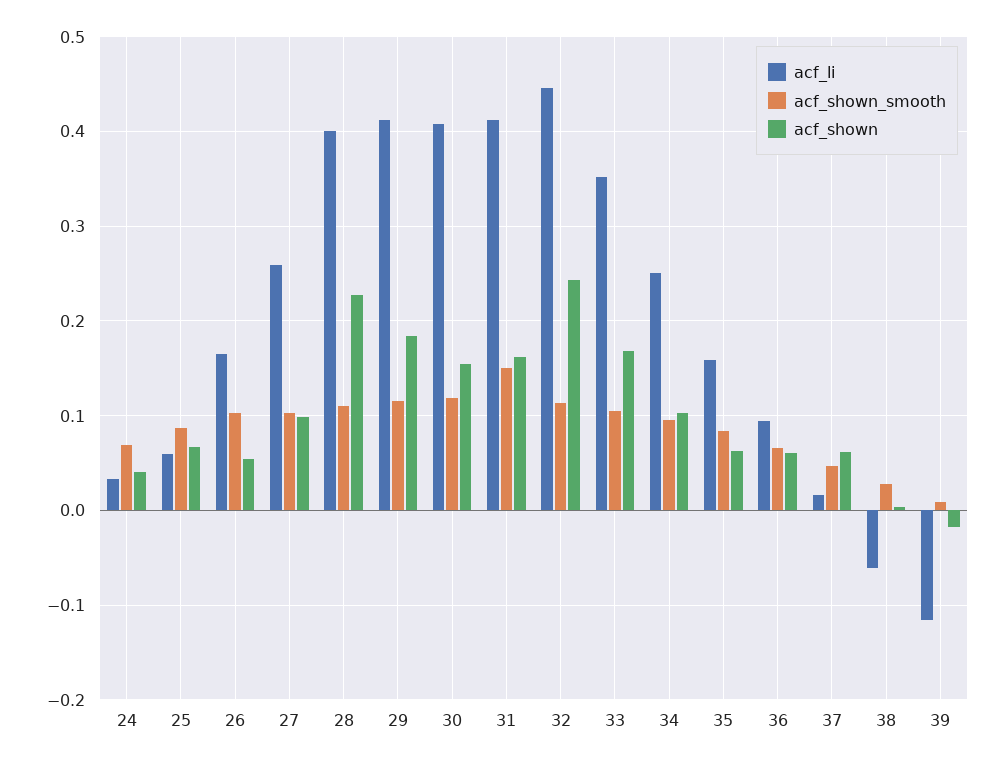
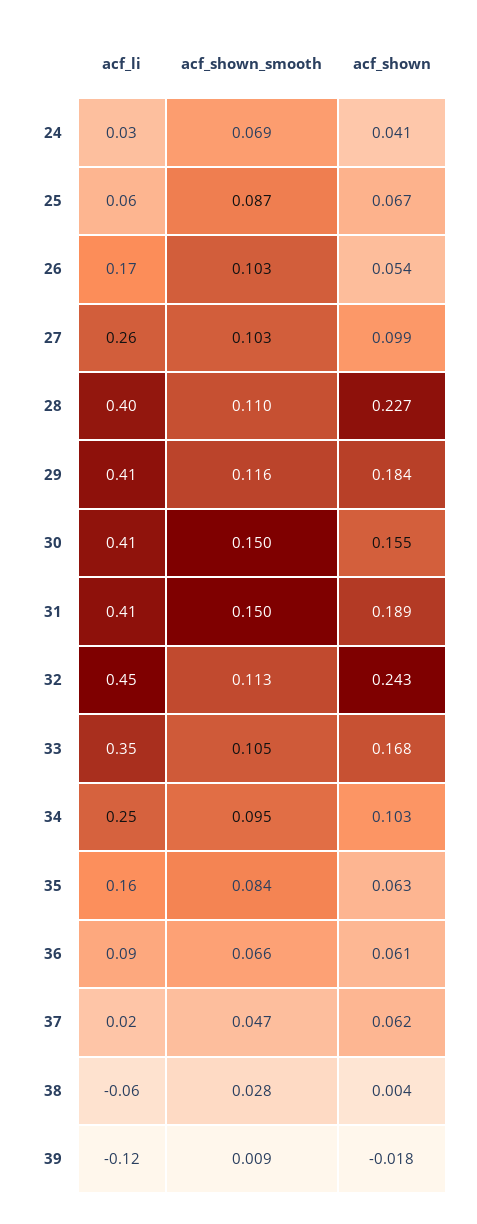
  {
    "acf_li": {
      "24": 0.03,
      "25": 0.06,
      "26": 0.17,
      "27": 0.26,
      "28": 0.4,
      "29": 0.41,
      "30": 0.41,
      "31": 0.41,
      "32": 0.45,
      "33": 0.35,
      "34": 0.25,
      "35": 0.16,
      "36": 0.09,
      "37": 0.02,
      "38": -0.06,
      "39": -0.12
    },
    "acf_shown_smooth": {
      "24": 0.069,
      "25": 0.087,
      "26": 0.103,
      "27": 0.103,
      "28": 0.11,
      "29": 0.116,
-     "30": 0.12,
+     "30": 0.15,
      "31": 0.15,
      "32": 0.113,
      "33": 0.105,
      "34": 0.095,
      "35": 0.084,
      "36": 0.066,
      "37": 0.047,
      "38": 0.028,
      "39": 0.009
    },
    "acf_shown": {
      "24": 0.041,
      "25": 0.067,
      "26": 0.054,
      "27": 0.099,
      "28": 0.227,
      "29": 0.184,
      "30": 0.155,
-     "31": 0.16,
+     "31": 0.189,
      "32": 0.243,
      "33": 0.168,
      "34": 0.103,
      "35": 0.063,
      "36": 0.061,
      "37": 0.062,
      "38": 0.004,
      "39": -0.018
    }
  }

